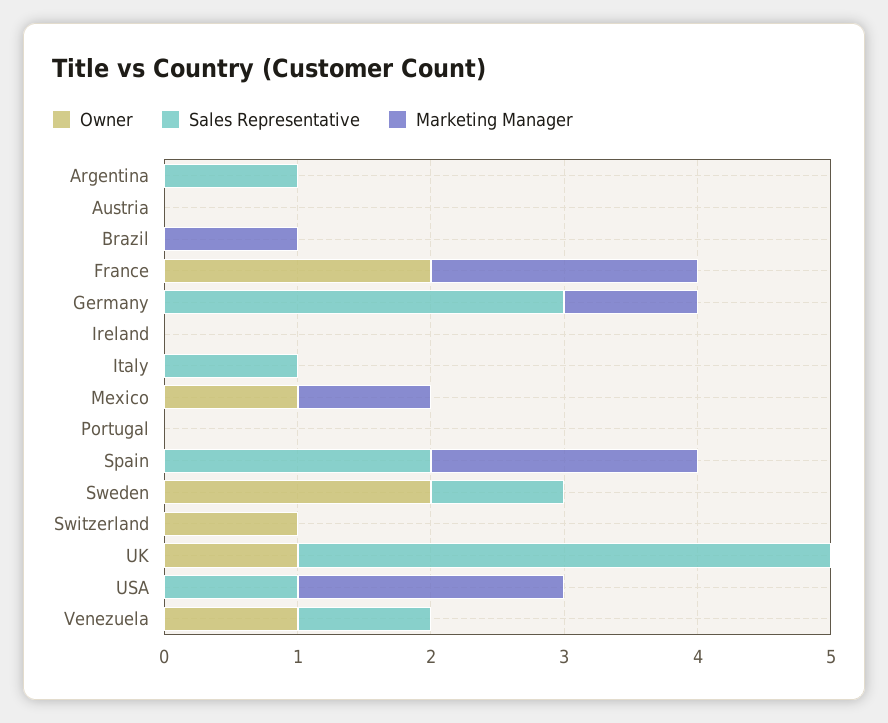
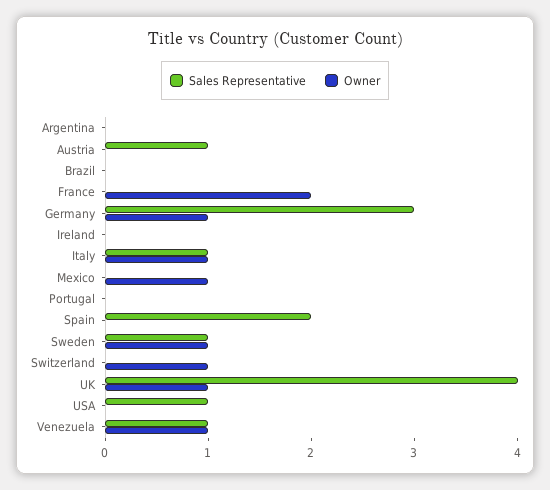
  {
    "Owner": {
      "Argentina": 0,
      "Austria": 0,
      "Brazil": 0,
      "France": 2,
-     "Germany": 0,
+     "Germany": 1,
      "Ireland": 0,
-     "Italy": 0,
+     "Italy": 1,
      "Mexico": 1,
      "Portugal": 0,
      "Spain": 0,
-     "Sweden": 2,
+     "Sweden": 1,
      "Switzerland": 1,
      "UK": 1,
      "USA": 0,
      "Venezuela": 1
    },
    "Sales Representative": {
-     "Argentina": 1,
+     "Argentina": 0,
-     "Austria": 0,
+     "Austria": 1,
      "Brazil": 0,
      "France": 0,
      "Germany": 3,
      "Ireland": 0,
      "Italy": 1,
      "Mexico": 0,
      "Portugal": 0,
      "Spain": 2,
      "Sweden": 1,
      "Switzerland": 0,
      "UK": 4,
      "USA": 1,
      "Venezuela": 1
-   },
+   }
-   "Marketing Manager": {
-     "Argentina": 0,
-     "Austria": 0,
-     "Brazil": 1,
-     "France": 2,
-     "Germany": 1,
-     "Ireland": 0,
-     "Italy": 0,
-     "Mexico": 1,
-     "Portugal": 0,
-     "Spain": 2,
-     "Sweden": 0,
-     "Switzerland": 0,
-     "UK": 0,
-     "USA": 2,
-     "Venezuela": 0
-   }
  }

